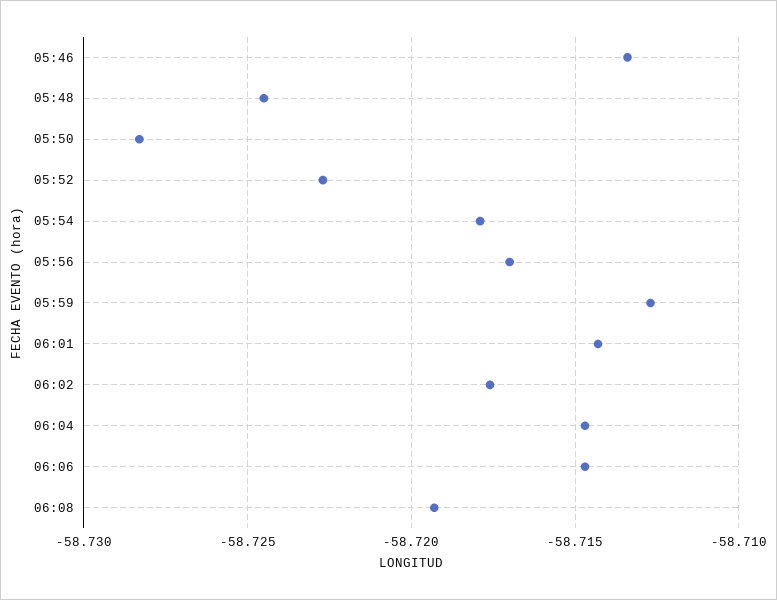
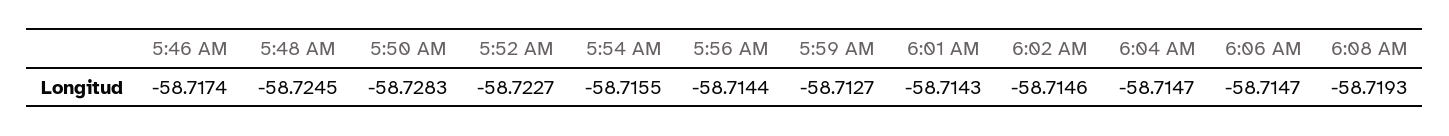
  {
-   "05:46": -58.7135,
+   "05:46": -58.7174,
    "05:48": -58.7245,
    "05:50": -58.7283,
    "05:52": -58.7227,
-   "05:54": -58.718,
+   "05:54": -58.7155,
-   "05:56": -58.717,
+   "05:56": -58.7144,
    "05:59": -58.7127,
    "06:01": -58.7143,
-   "06:02": -58.7175,
+   "06:02": -58.7146,
    "06:04": -58.7147,
    "06:06": -58.7147,
    "06:08": -58.7193
  }

